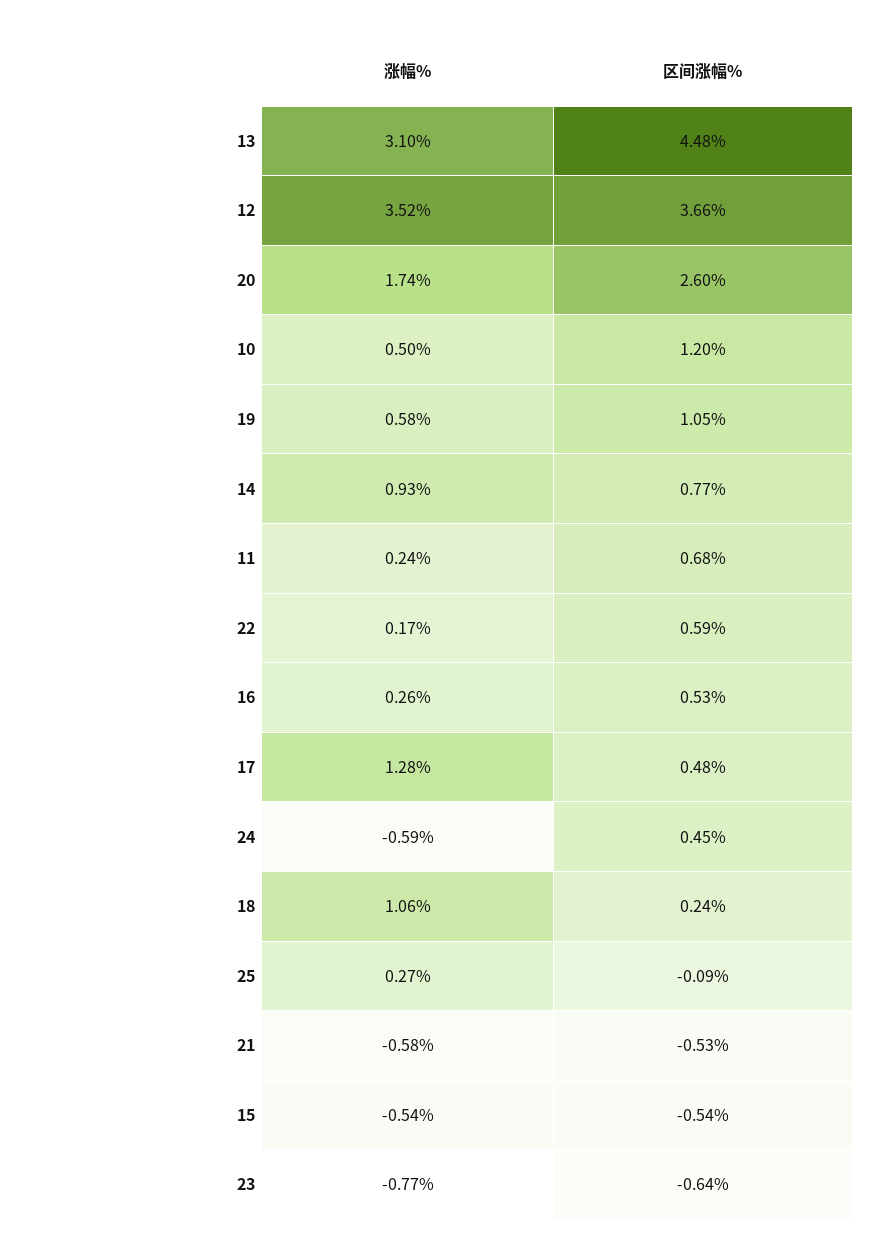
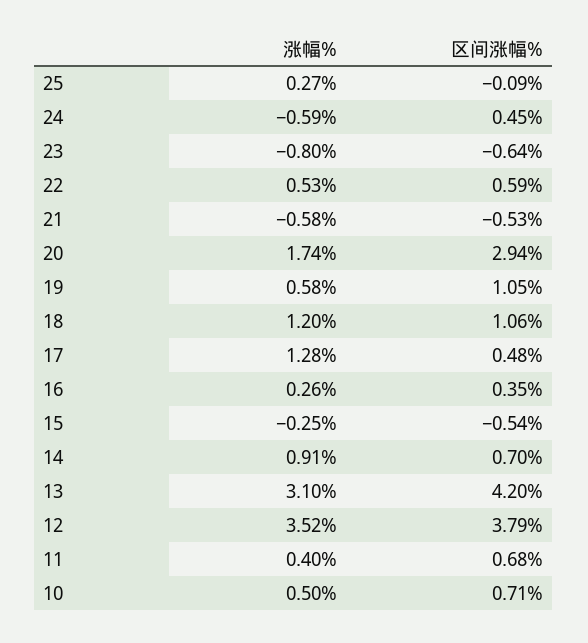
  {
    "涨幅%": {
      "13": 3.1,
      "12": 3.52,
      "20": 1.74,
      "10": 0.5,
      "19": 0.58,
-     "14": 0.93,
+     "14": 0.91,
-     "11": 0.24,
+     "11": 0.4,
-     "22": 0.17,
+     "22": 0.53,
      "16": 0.26,
      "17": 1.28,
      "24": -0.59,
-     "18": 1.06,
+     "18": 1.2,
      "25": 0.27,
      "21": -0.58,
-     "15": -0.54,
+     "15": -0.25,
-     "23": -0.77
+     "23": -0.8
    },
    "区间涨幅%": {
-     "13": 4.48,
+     "13": 4.2,
-     "12": 3.66,
+     "12": 3.79,
-     "20": 2.6,
+     "20": 2.94,
-     "10": 1.2,
+     "10": 0.71,
      "19": 1.05,
-     "14": 0.77,
+     "14": 0.7,
      "11": 0.68,
      "22": 0.59,
-     "16": 0.53,
+     "16": 0.35,
      "17": 0.48,
      "24": 0.45,
-     "18": 0.24,
+     "18": 1.06,
      "25": -0.09,
      "21": -0.53,
      "15": -0.54,
      "23": -0.64
    }
  }

